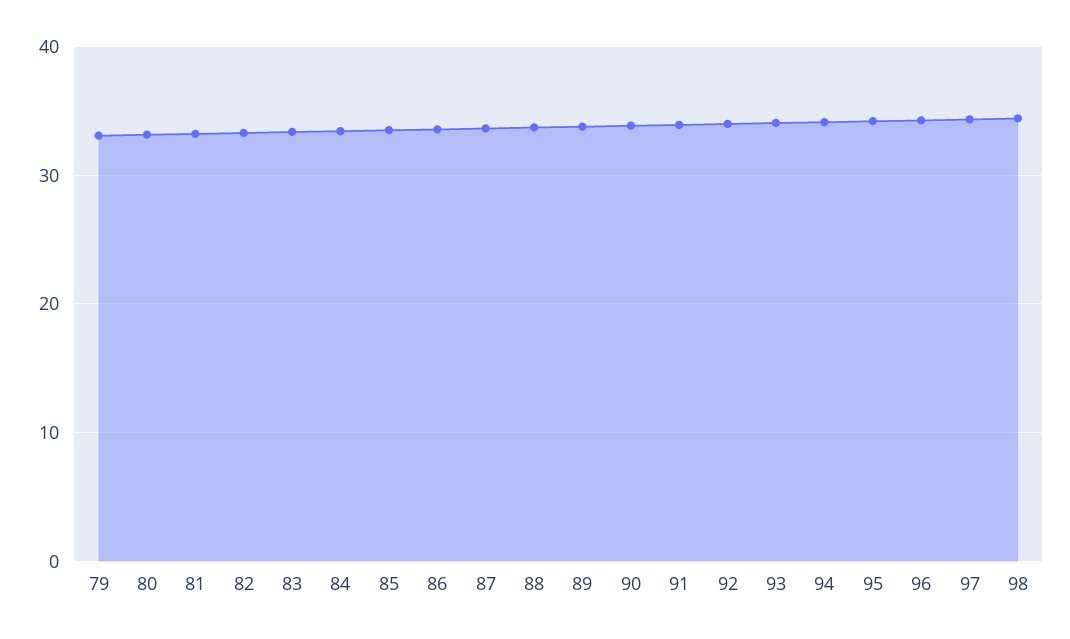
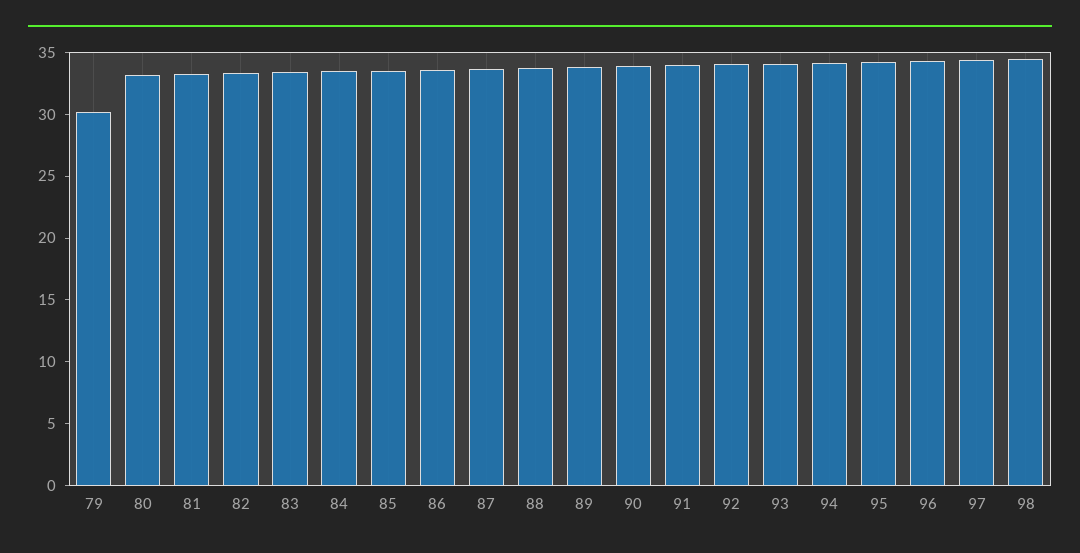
  {
-   "79": 33,
+   "79": 30,
    "80": 33,
    "81": 33,
    "82": 33,
    "83": 33,
    "84": 33,
    "85": 34,
    "86": 34,
    "87": 34,
    "88": 34,
    "89": 34,
    "90": 34,
    "91": 34,
    "92": 34,
    "93": 34,
    "94": 34,
    "95": 34,
    "96": 34,
    "97": 34,
    "98": 34
  }

